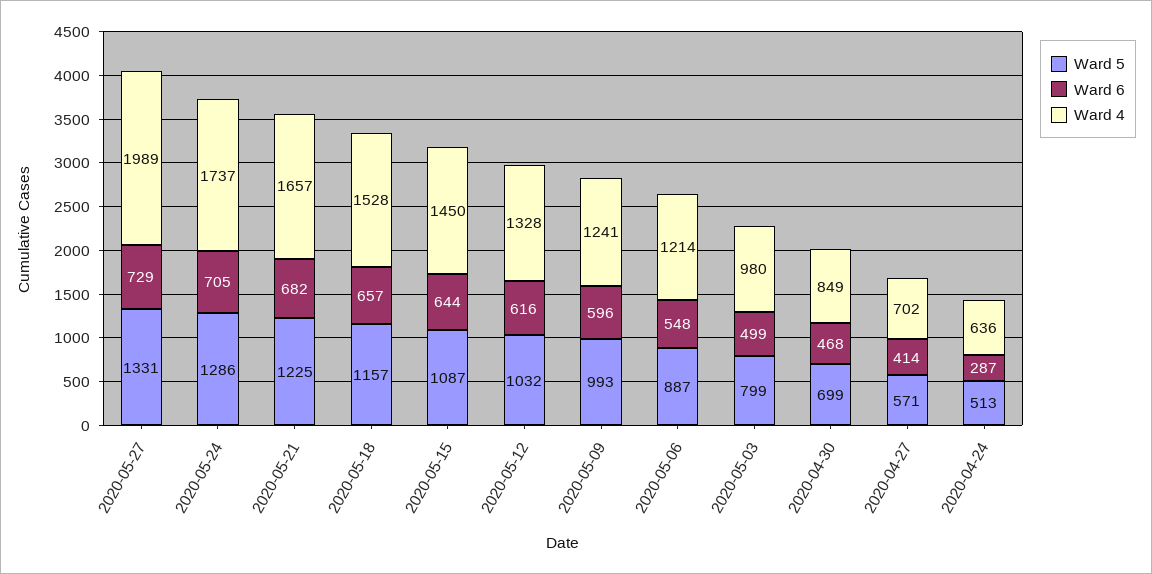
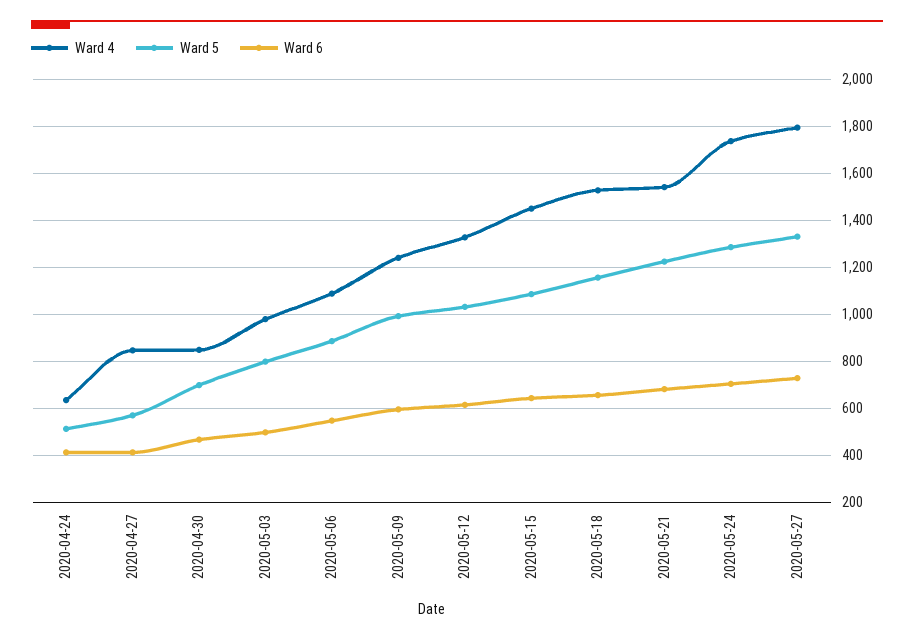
  {
    "Ward 5": {
      "2020-05-27": 1331,
      "2020-05-24": 1286,
      "2020-05-21": 1225,
      "2020-05-18": 1157,
      "2020-05-15": 1087,
      "2020-05-12": 1032,
      "2020-05-09": 993,
      "2020-05-06": 887,
      "2020-05-03": 799,
      "2020-04-30": 699,
      "2020-04-27": 571,
      "2020-04-24": 513
    },
    "Ward 6": {
      "2020-05-27": 729,
      "2020-05-24": 705,
      "2020-05-21": 682,
      "2020-05-18": 657,
      "2020-05-15": 644,
      "2020-05-12": 616,
      "2020-05-09": 596,
      "2020-05-06": 548,
      "2020-05-03": 499,
      "2020-04-30": 468,
      "2020-04-27": 414,
-     "2020-04-24": 287
+     "2020-04-24": 400
    },
    "Ward 4": {
-     "2020-05-27": 1989,
+     "2020-05-27": 1800,
      "2020-05-24": 1737,
-     "2020-05-21": 1657,
+     "2020-05-21": 1550,
      "2020-05-18": 1528,
      "2020-05-15": 1450,
      "2020-05-12": 1328,
      "2020-05-09": 1241,
-     "2020-05-06": 1214,
+     "2020-05-06": 1100,
      "2020-05-03": 980,
      "2020-04-30": 849,
-     "2020-04-27": 702,
+     "2020-04-27": 850,
      "2020-04-24": 636
    }
  }

